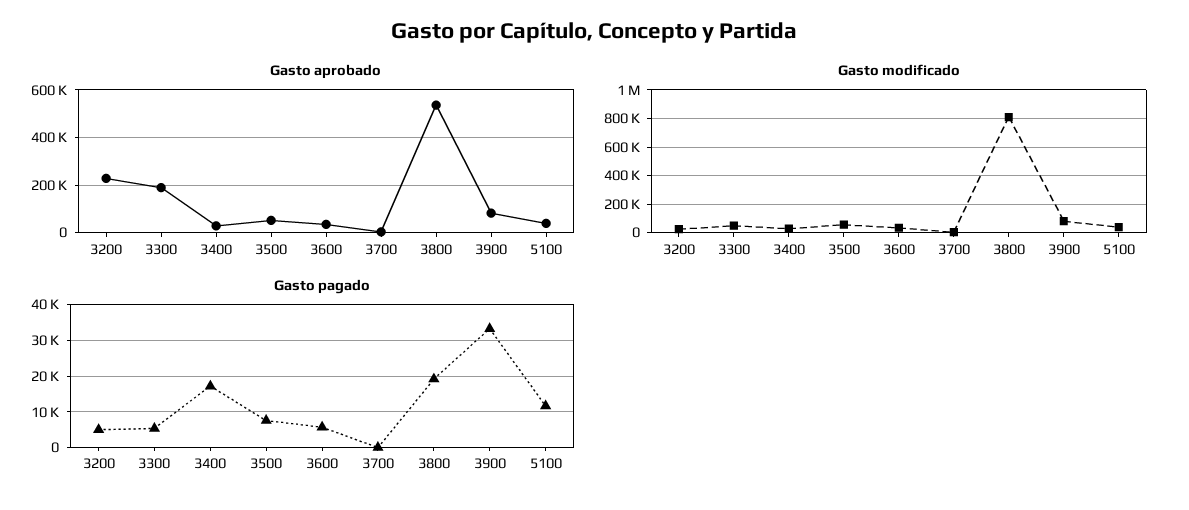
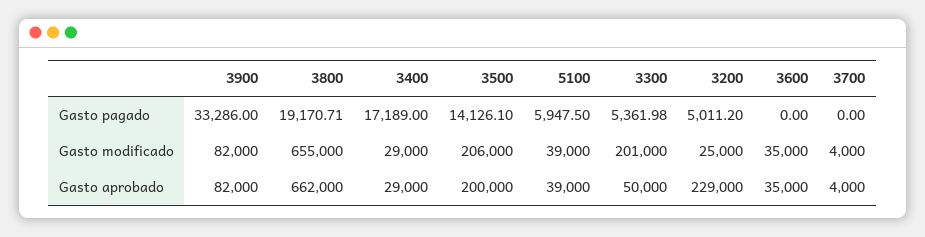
  {
    "Gasto aprobado": {
      "3200": 229000,
-     "3300": 200000,
+     "3300": 50000,
      "3400": 29000,
-     "3500": 50000,
+     "3500": 200000,
      "3600": 35000,
      "3700": 4000,
-     "3800": 550000,
+     "3800": 662000,
      "3900": 82000,
      "5100": 39000
    },
    "Gasto modificado": {
      "3200": 25000,
-     "3300": 50000,
+     "3300": 201000,
      "3400": 29000,
-     "3500": 50000,
+     "3500": 206000,
      "3600": 35000,
      "3700": 4000,
-     "3800": 800000,
+     "3800": 655000,
      "3900": 82000,
      "5100": 39000
    },
    "Gasto pagado": {
      "3200": 5011.2,
      "3300": 5361.98,
      "3400": 17189,
-     "3500": 8000,
+     "3500": 14126.1,
-     "3600": 6000,
+     "3600": 0,
      "3700": 0,
      "3800": 19170.71,
      "3900": 33286,
-     "5100": 12000
+     "5100": 5947.5
    }
  }

